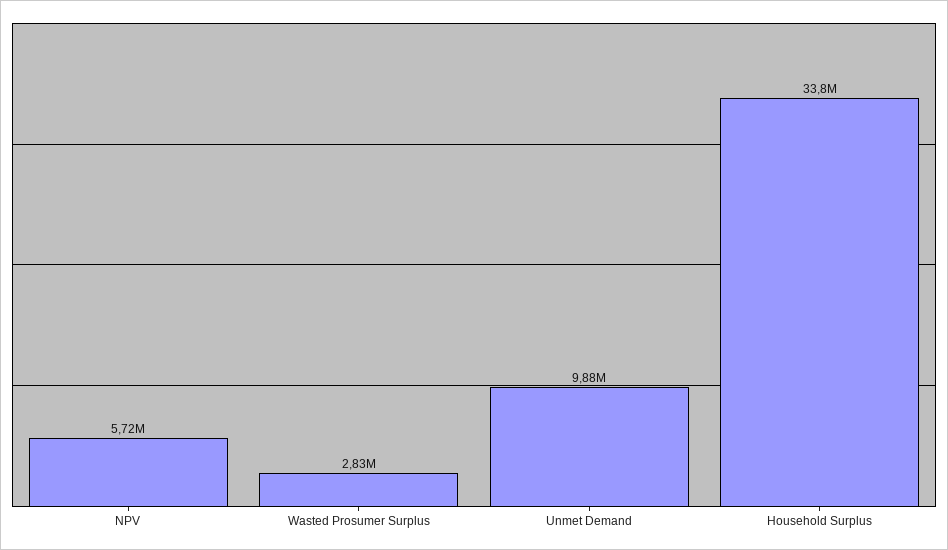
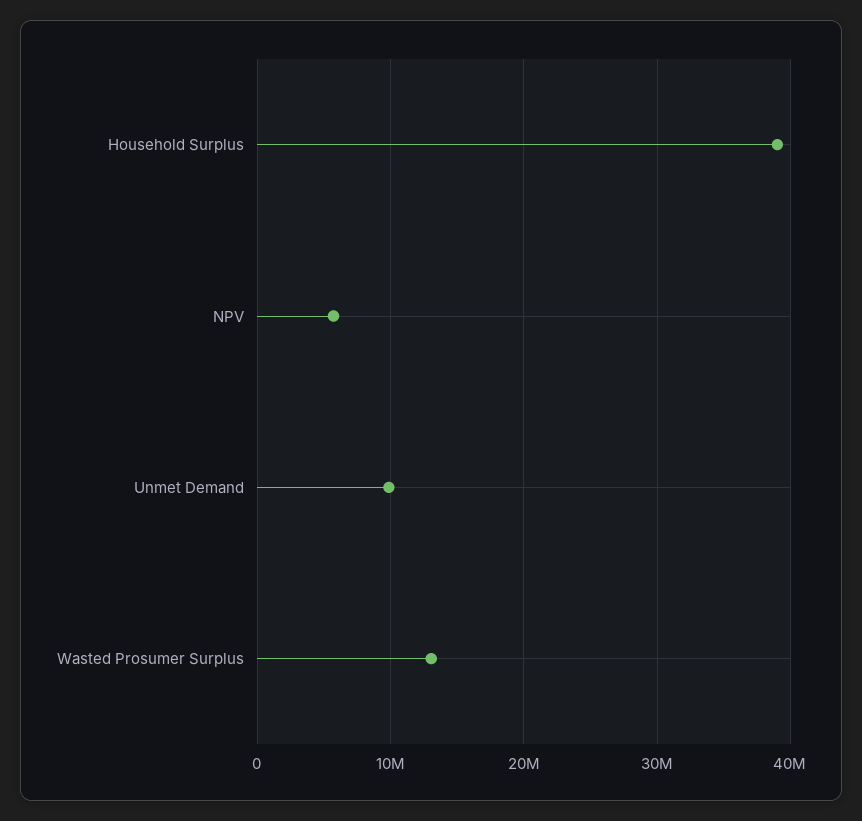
  {
    "NPV": 5720000,
-   "Wasted Prosumer Surplus": 2830000,
+   "Wasted Prosumer Surplus": 13000000,
    "Unmet Demand": 9880000,
-   "Household Surplus": 33800000
+   "Household Surplus": 39000000
  }

